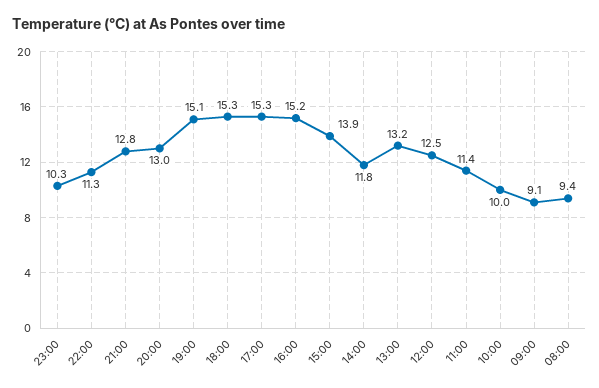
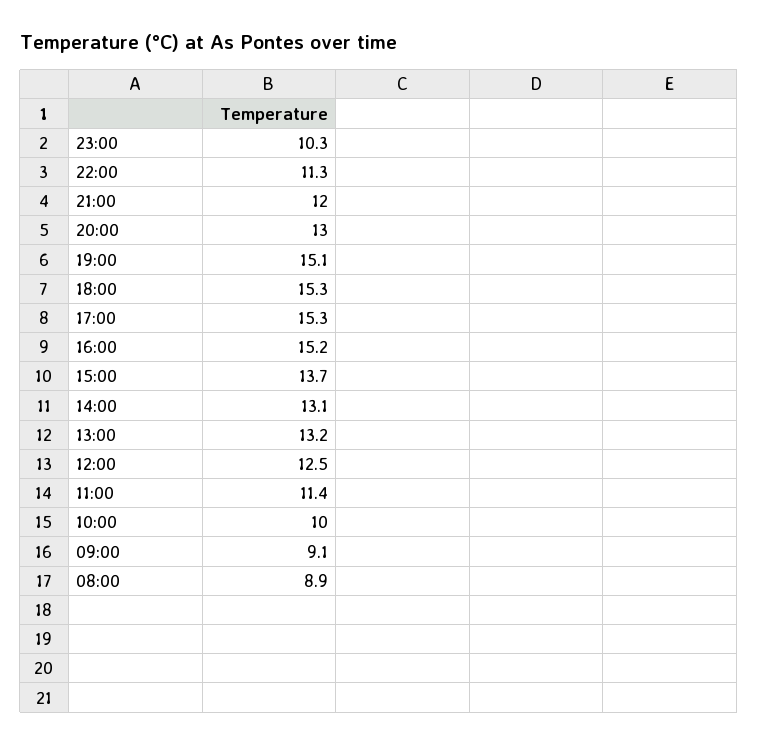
  {
    "23:00": 10.3,
    "22:00": 11.3,
-   "21:00": 12.8,
+   "21:00": 12,
    "20:00": 13,
    "19:00": 15.1,
    "18:00": 15.3,
    "17:00": 15.3,
    "16:00": 15.2,
-   "15:00": 13.9,
+   "15:00": 13.7,
-   "14:00": 11.8,
+   "14:00": 13.1,
    "13:00": 13.2,
    "12:00": 12.5,
    "11:00": 11.4,
    "10:00": 10,
    "09:00": 9.1,
-   "08:00": 9.4
+   "08:00": 8.9
  }

